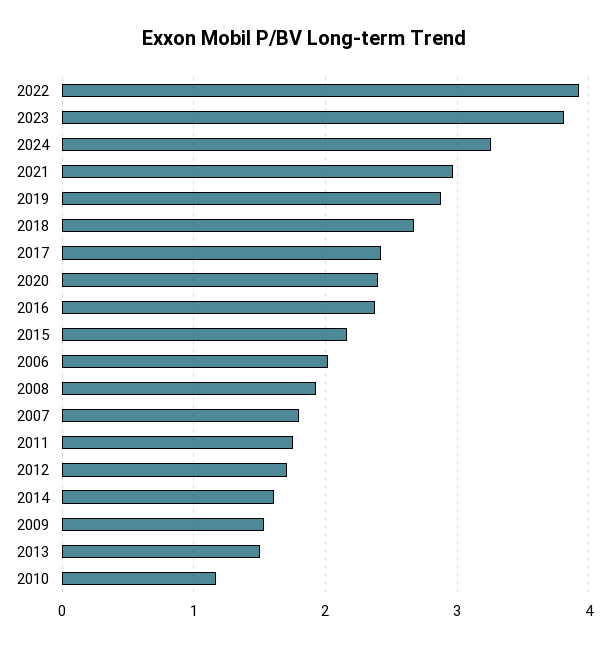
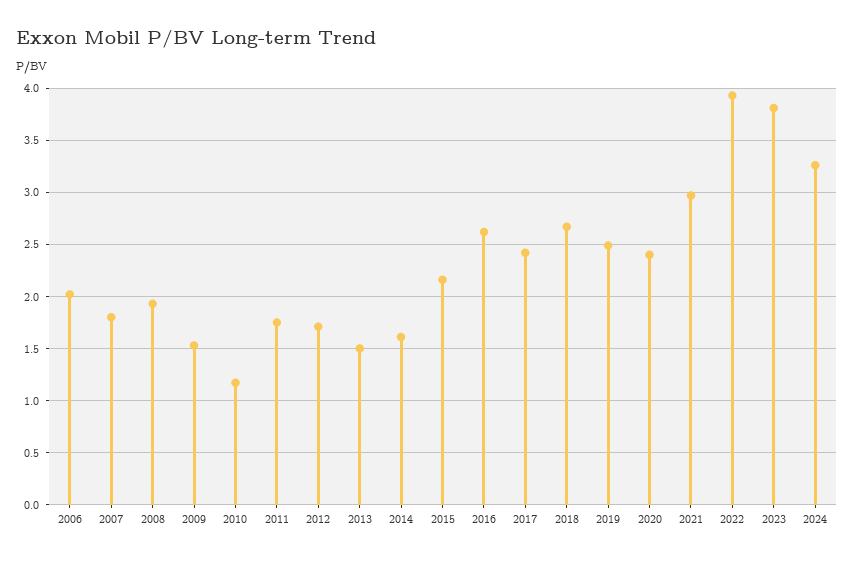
  {
    "2022": 3.9,
    "2023": 3.8,
    "2024": 3.3,
    "2021": 3,
-   "2019": 2.9,
+   "2019": 2.5,
    "2018": 2.7,
    "2017": 2.4,
    "2020": 2.4,
-   "2016": 2.4,
+   "2016": 2.6,
    "2015": 2.2,
    "2006": 2,
    "2008": 1.9,
    "2007": 1.8,
    "2011": 1.8,
    "2012": 1.7,
    "2014": 1.6,
    "2009": 1.5,
    "2013": 1.5,
    "2010": 1.2
  }

